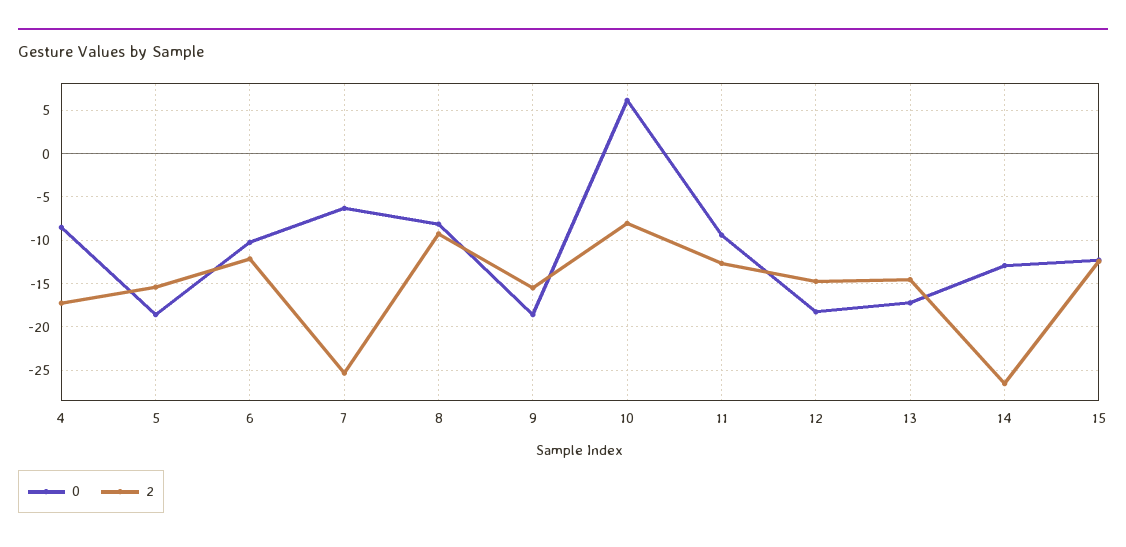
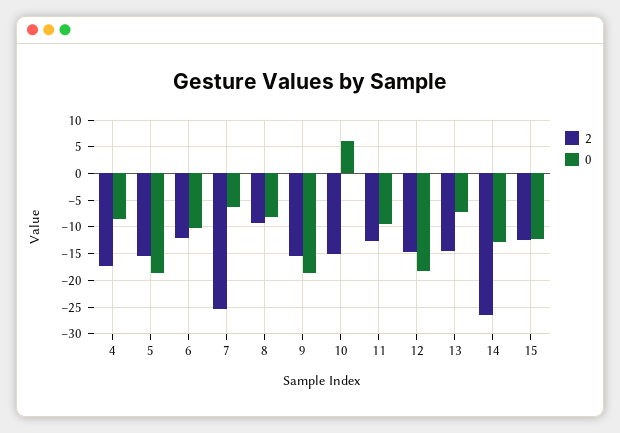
  {
    "0": {
      "4": -9,
      "5": -19,
      "6": -10,
      "7": -6,
      "8": -8,
      "9": -19,
      "10": 6,
      "11": -9,
      "12": -18,
-     "13": -17,
+     "13": -7.5,
      "14": -13,
      "15": -12
    },
    "2": {
      "4": -17,
      "5": -15,
      "6": -12,
      "7": -25,
      "8": -9,
      "9": -15,
-     "10": -8,
+     "10": -15,
      "11": -13,
      "12": -15,
      "13": -15,
      "14": -27,
      "15": -12
    }
  }

